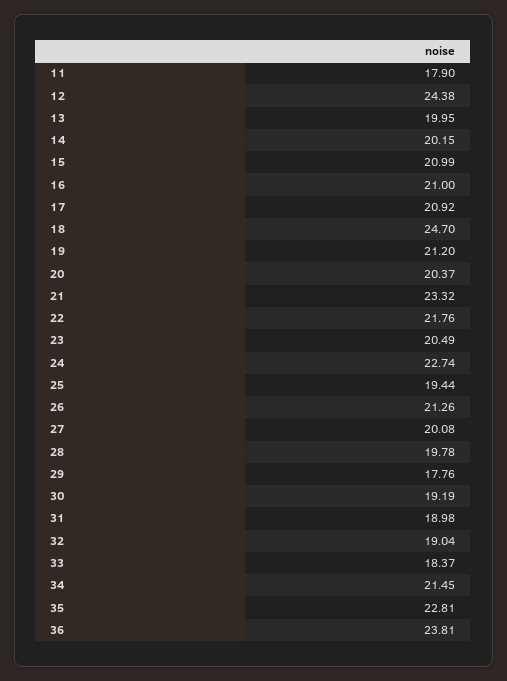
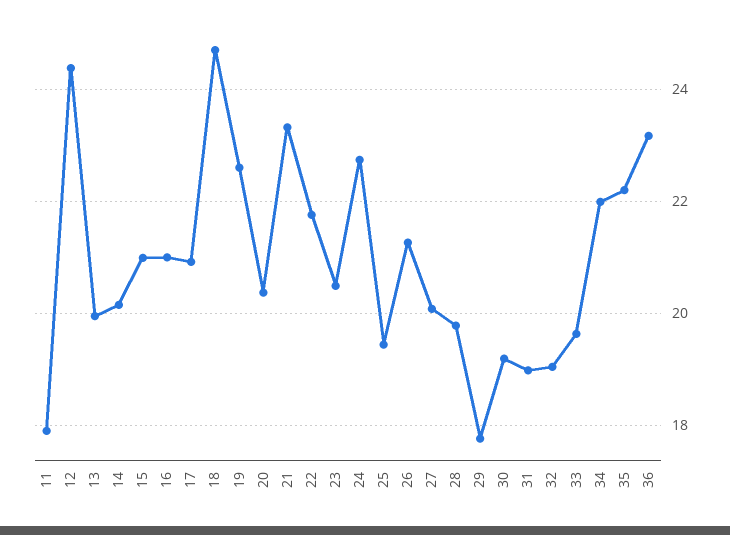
  {
    "11": 17.9,
    "12": 24.38,
    "13": 19.95,
    "14": 20.15,
    "15": 20.99,
    "16": 21,
    "17": 20.92,
    "18": 24.7,
-   "19": 21.2,
+   "19": 22.6,
    "20": 20.37,
    "21": 23.32,
    "22": 21.76,
    "23": 20.49,
    "24": 22.74,
    "25": 19.44,
    "26": 21.26,
    "27": 20.08,
    "28": 19.78,
    "29": 17.76,
    "30": 19.19,
    "31": 18.98,
    "32": 19.04,
-   "33": 18.37,
+   "33": 19.6,
-   "34": 21.45,
+   "34": 22,
-   "35": 22.81,
+   "35": 22.2,
-   "36": 23.81
+   "36": 23.2
  }

